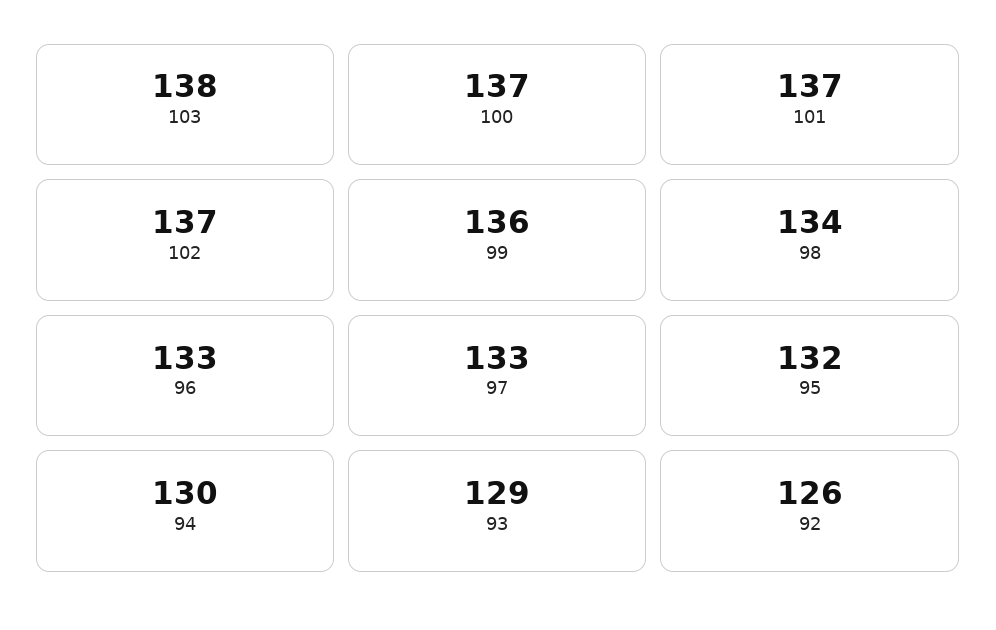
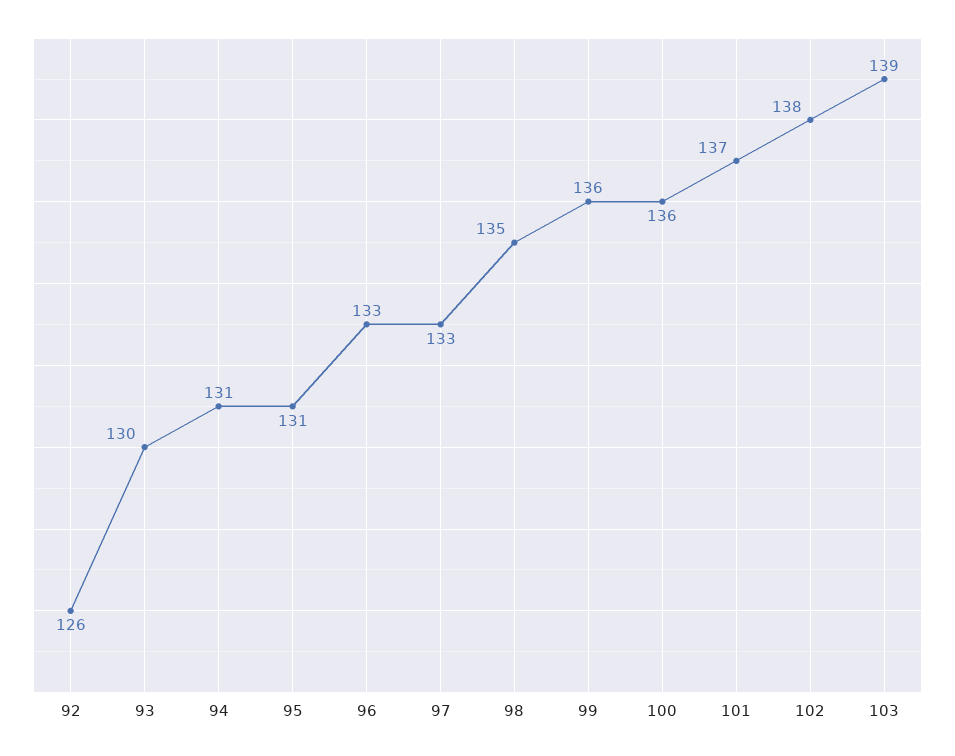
  {
-   "103": 138,
+   "103": 139,
-   "100": 137,
+   "100": 136,
    "101": 137,
-   "102": 137,
+   "102": 138,
    "99": 136,
-   "98": 134,
+   "98": 135,
    "96": 133,
    "97": 133,
-   "95": 132,
+   "95": 131,
-   "94": 130,
+   "94": 131,
-   "93": 129,
+   "93": 130,
    "92": 126
  }

